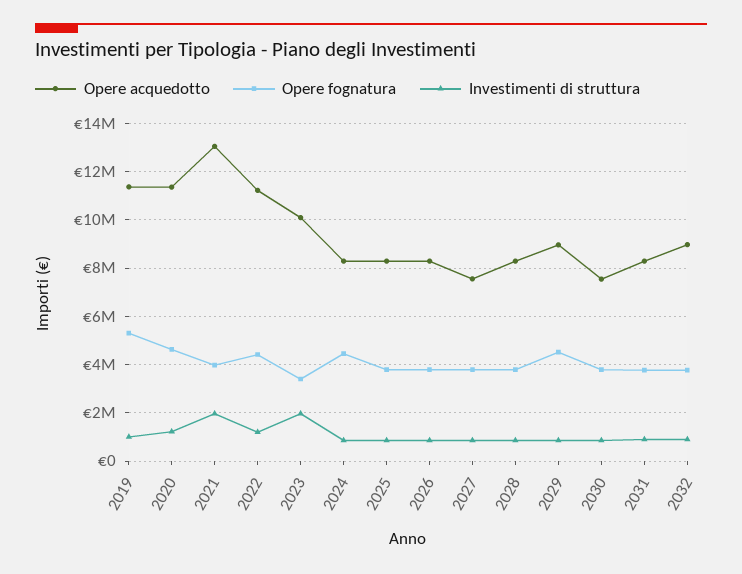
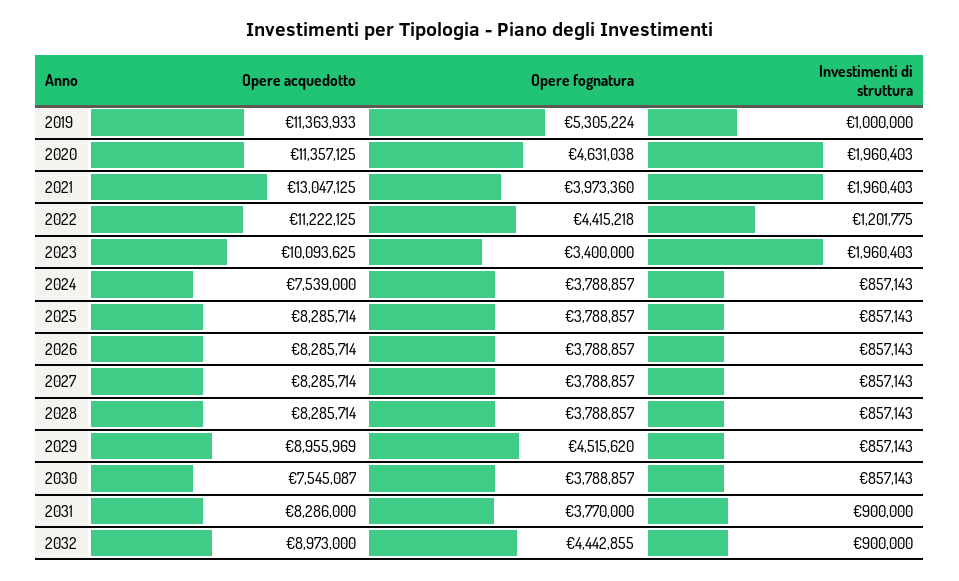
  {
    "Opere acquedotto": {
      "2019": 11363933,
      "2020": 11357125,
      "2021": 13047125,
      "2022": 11222125,
      "2023": 10093625,
-     "2024": 8250000,
+     "2024": 7539000,
      "2025": 8285714,
      "2026": 8285714,
-     "2027": 7500000,
+     "2027": 8285714,
      "2028": 8285714,
      "2029": 8955969,
      "2030": 7545087,
      "2031": 8286000,
      "2032": 8973000
    },
    "Opere fognatura": {
      "2019": 5305224,
      "2020": 4631038,
      "2021": 3973360,
      "2022": 4415218,
      "2023": 3400000,
-     "2024": 4500000,
+     "2024": 3788857,
      "2025": 3788857,
      "2026": 3788857,
      "2027": 3788857,
      "2028": 3788857,
      "2029": 4515620,
      "2030": 3788857,
      "2031": 3770000,
-     "2032": 3750000
+     "2032": 4442855
    },
    "Investimenti di struttura": {
      "2019": 1000000,
-     "2020": 1250000,
+     "2020": 1960403,
      "2021": 1960403,
      "2022": 1201775,
      "2023": 1960403,
      "2024": 857143,
      "2025": 857143,
      "2026": 857143,
      "2027": 857143,
      "2028": 857143,
      "2029": 857143,
      "2030": 857143,
      "2031": 900000,
      "2032": 900000
    }
  }

